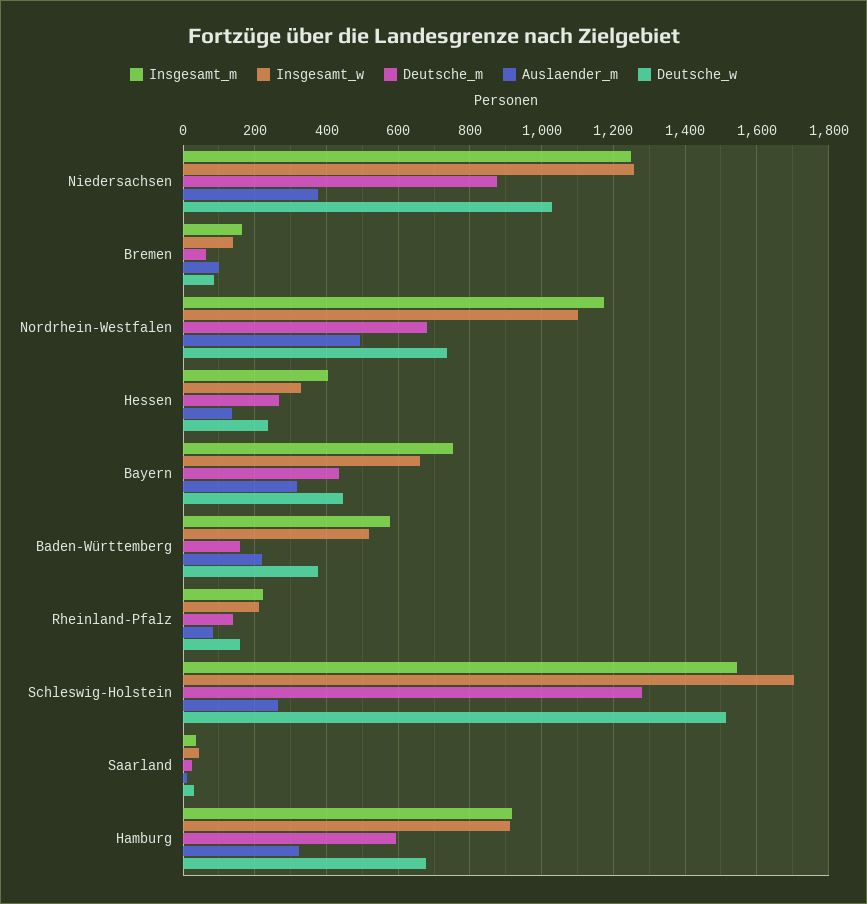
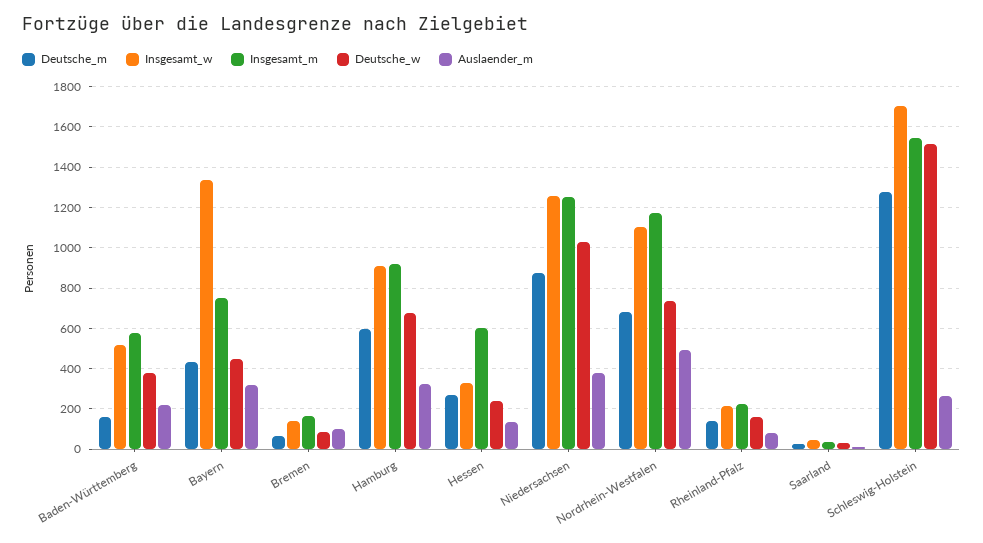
  {
    "Insgesamt_m": {
      "Niedersachsen": 1260,
      "Bremen": 160,
      "Nordrhein-Westfalen": 1180,
-     "Hessen": 400,
+     "Hessen": 600,
      "Bayern": 760,
      "Baden-Württemberg": 580,
      "Rheinland-Pfalz": 220,
      "Schleswig-Holstein": 1540,
      "Saarland": 40,
      "Hamburg": 920
    },
    "Insgesamt_w": {
      "Niedersachsen": 1260,
      "Bremen": 140,
      "Nordrhein-Westfalen": 1100,
      "Hessen": 320,
-     "Bayern": 660,
+     "Bayern": 1350,
      "Baden-Württemberg": 520,
      "Rheinland-Pfalz": 220,
      "Schleswig-Holstein": 1700,
      "Saarland": 40,
      "Hamburg": 920
    },
    "Deutsche_m": {
      "Niedersachsen": 880,
      "Bremen": 60,
      "Nordrhein-Westfalen": 680,
      "Hessen": 260,
      "Bayern": 440,
      "Baden-Württemberg": 160,
      "Rheinland-Pfalz": 140,
      "Schleswig-Holstein": 1280,
      "Saarland": 20,
      "Hamburg": 600
    },
    "Auslaender_m": {
      "Niedersachsen": 380,
      "Bremen": 100,
      "Nordrhein-Westfalen": 500,
      "Hessen": 140,
      "Bayern": 320,
      "Baden-Württemberg": 220,
      "Rheinland-Pfalz": 80,
      "Schleswig-Holstein": 260,
      "Saarland": 20,
      "Hamburg": 320
    },
    "Deutsche_w": {
      "Niedersachsen": 1020,
      "Bremen": 80,
      "Nordrhein-Westfalen": 740,
      "Hessen": 240,
      "Bayern": 440,
      "Baden-Württemberg": 380,
      "Rheinland-Pfalz": 160,
      "Schleswig-Holstein": 1520,
      "Saarland": 40,
      "Hamburg": 680
    }
  }

